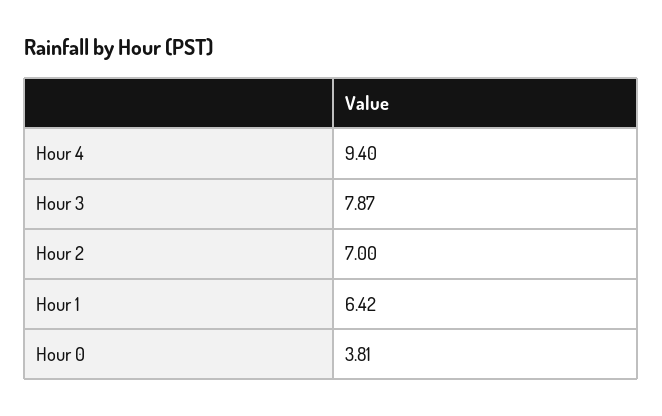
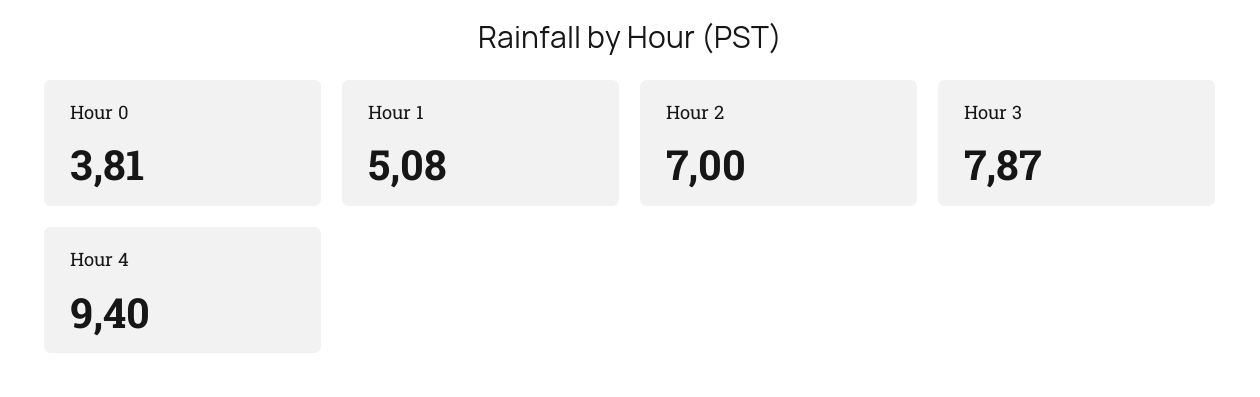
  {
    "Hour 4": 9.4,
    "Hour 3": 7.87,
    "Hour 2": 7,
-   "Hour 1": 6.42,
+   "Hour 1": 5.08,
    "Hour 0": 3.81
  }

